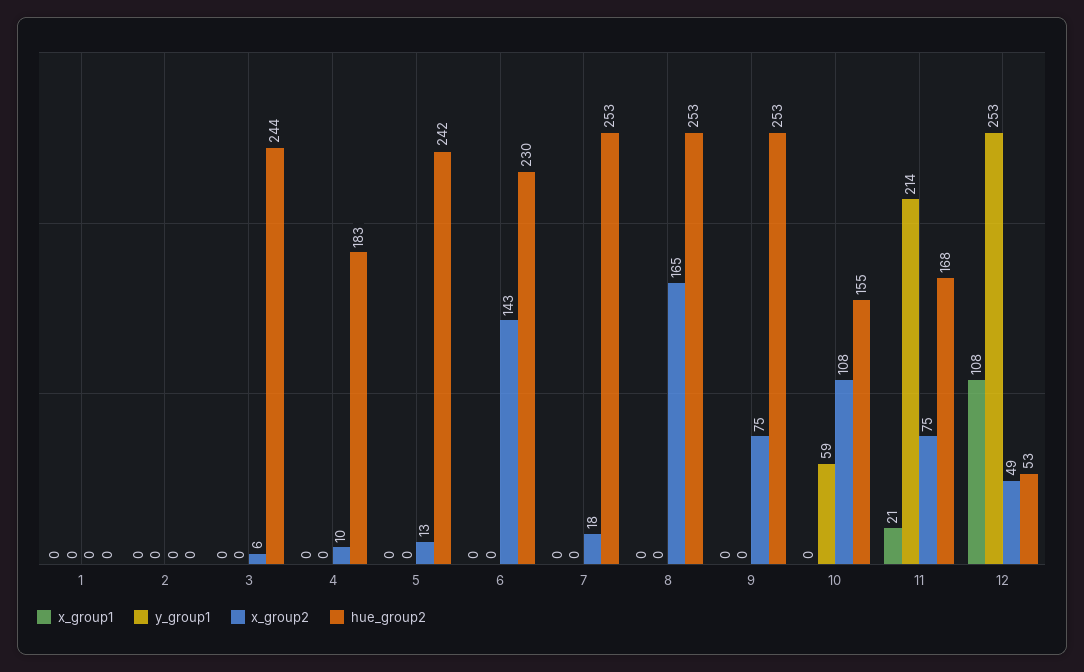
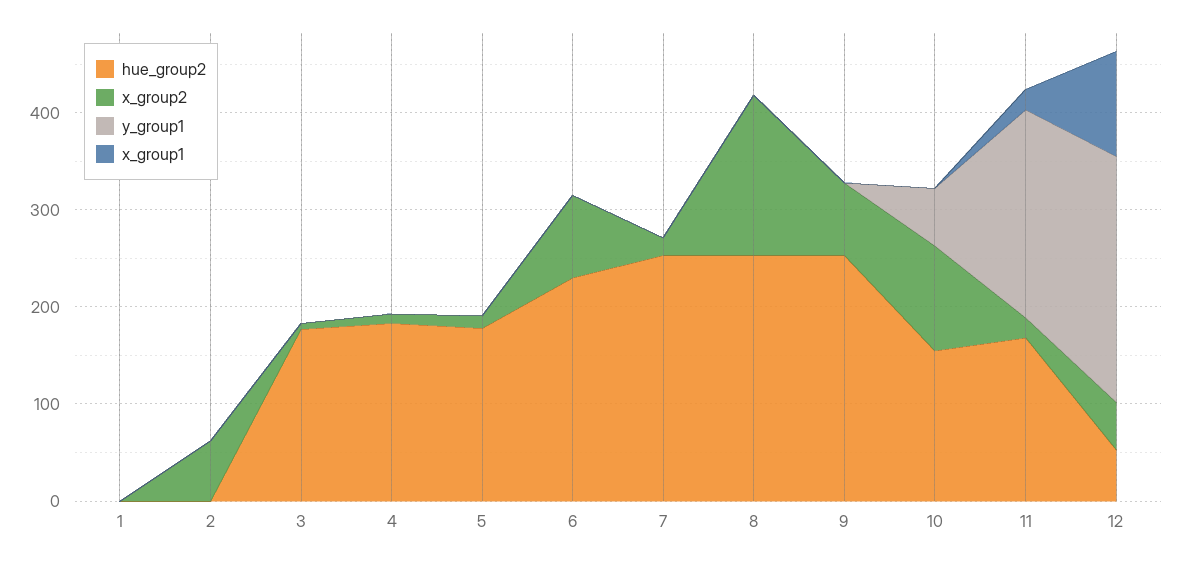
  {
    "x_group1": {
      "1": 0,
      "2": 0,
      "3": 0,
      "4": 0,
      "5": 0,
      "6": 0,
      "7": 0,
      "8": 0,
      "9": 0,
      "10": 0,
      "11": 21,
      "12": 108
    },
    "y_group1": {
      "1": 0,
      "2": 0,
      "3": 0,
      "4": 0,
      "5": 0,
      "6": 0,
      "7": 0,
      "8": 0,
      "9": 0,
      "10": 59,
      "11": 214,
      "12": 253
    },
    "x_group2": {
      "1": 0,
-     "2": 0,
+     "2": 60,
      "3": 6,
      "4": 10,
      "5": 13,
-     "6": 143,
+     "6": 80,
      "7": 18,
      "8": 165,
      "9": 75,
      "10": 108,
-     "11": 75,
+     "11": 20,
      "12": 49
    },
    "hue_group2": {
      "1": 0,
      "2": 0,
-     "3": 244,
+     "3": 180,
      "4": 183,
-     "5": 242,
+     "5": 180,
      "6": 230,
      "7": 253,
      "8": 253,
      "9": 253,
      "10": 155,
      "11": 168,
      "12": 53
    }
  }

